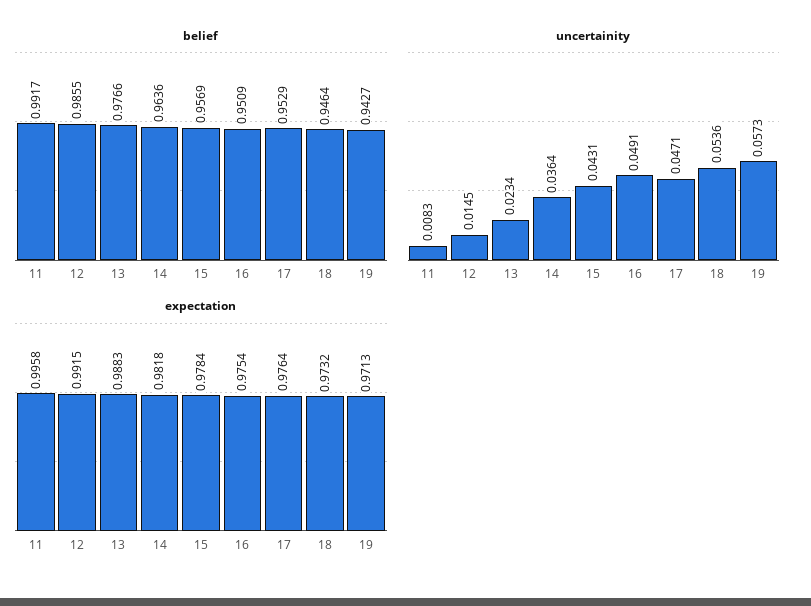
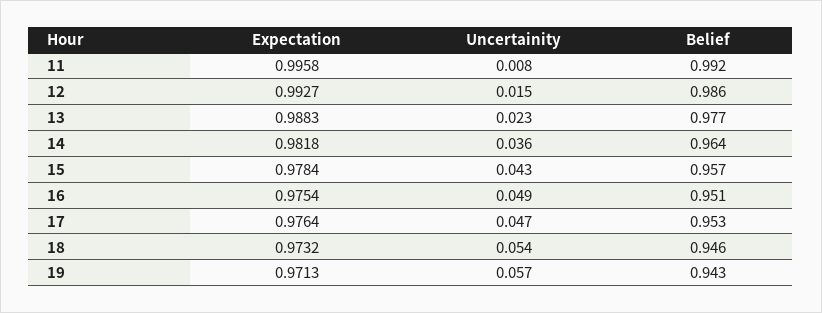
  {
    "belief": {
      "11": 0.9917,
      "12": 0.9855,
      "13": 0.9766,
      "14": 0.9636,
      "15": 0.9569,
      "16": 0.9509,
      "17": 0.9529,
      "18": 0.9464,
      "19": 0.9427
    },
    "uncertainity": {
      "11": 0.0083,
      "12": 0.0145,
      "13": 0.0234,
      "14": 0.0364,
      "15": 0.0431,
      "16": 0.0491,
      "17": 0.0471,
      "18": 0.0536,
      "19": 0.0573
    },
    "expectation": {
      "11": 0.9958,
-     "12": 0.9915,
+     "12": 0.9927,
      "13": 0.9883,
      "14": 0.9818,
      "15": 0.9784,
      "16": 0.9754,
      "17": 0.9764,
      "18": 0.9732,
      "19": 0.9713
    }
  }

